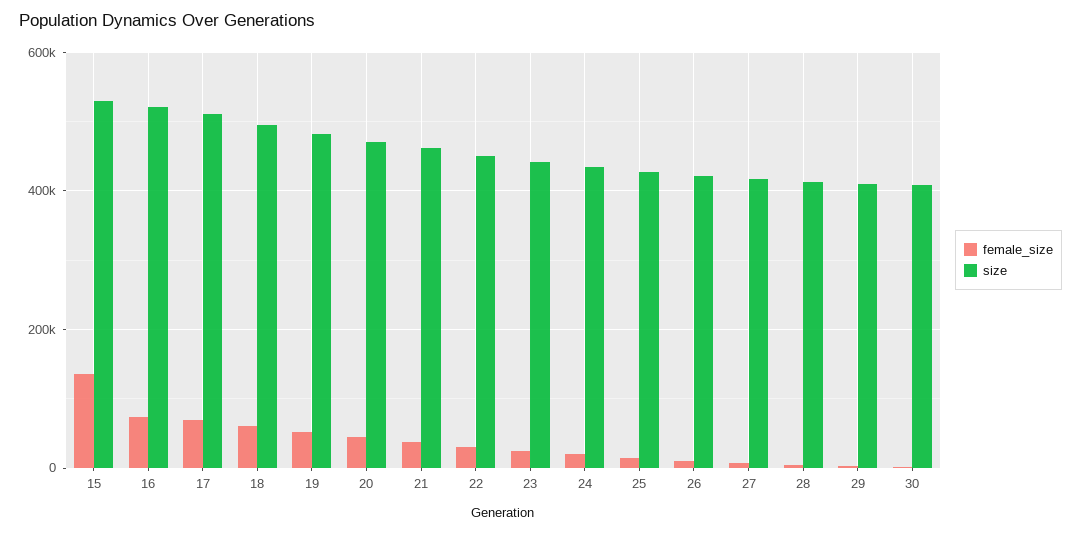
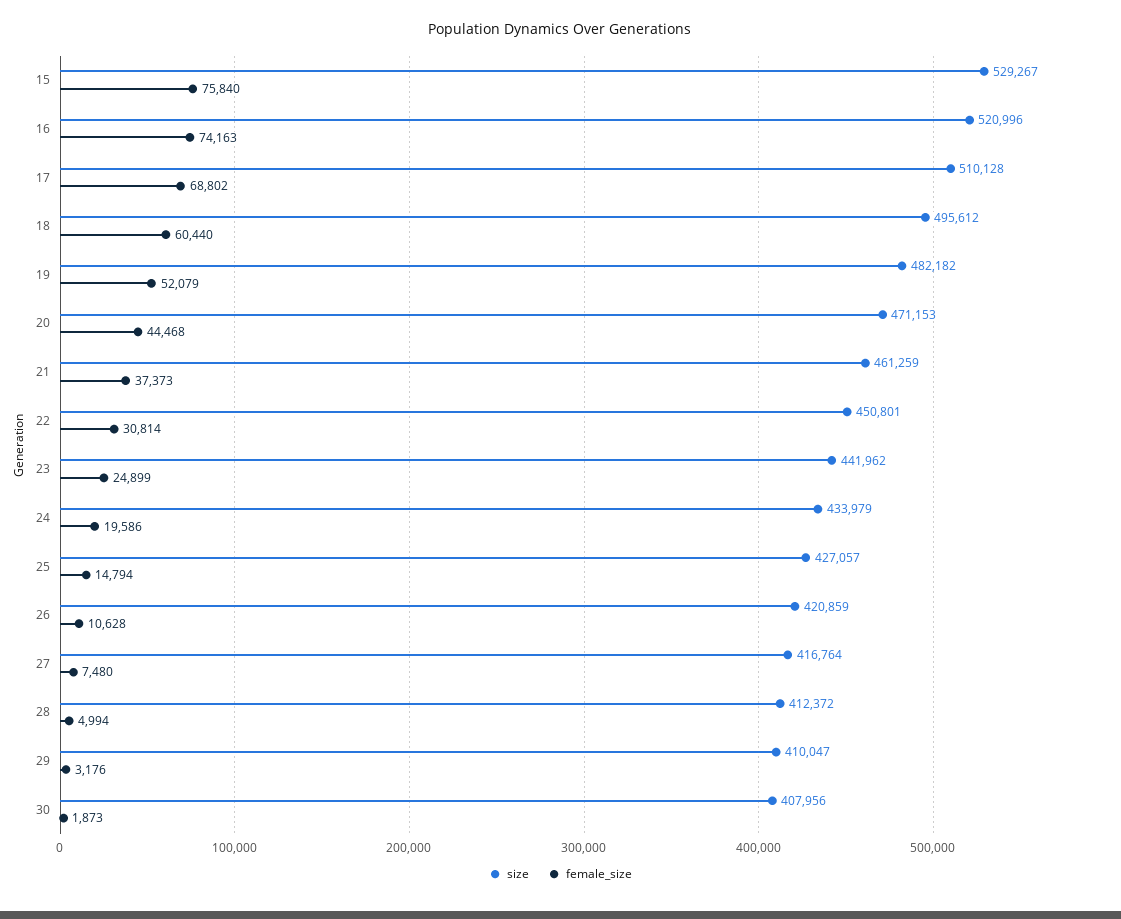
  {
    "female_size": {
-     "15": 140000,
+     "15": 75840,
      "16": 74163,
      "17": 68802,
      "18": 60440,
      "19": 52079,
      "20": 44468,
      "21": 37373,
      "22": 30814,
      "23": 24899,
      "24": 19586,
      "25": 14794,
      "26": 10628,
      "27": 7480,
      "28": 4994,
      "29": 3176,
      "30": 1873
    },
    "size": {
      "15": 529267,
      "16": 520996,
      "17": 510128,
      "18": 495612,
      "19": 482182,
      "20": 471153,
      "21": 461259,
      "22": 450801,
      "23": 441962,
      "24": 433979,
      "25": 427057,
      "26": 420859,
      "27": 416764,
      "28": 412372,
      "29": 410047,
      "30": 407956
    }
  }

